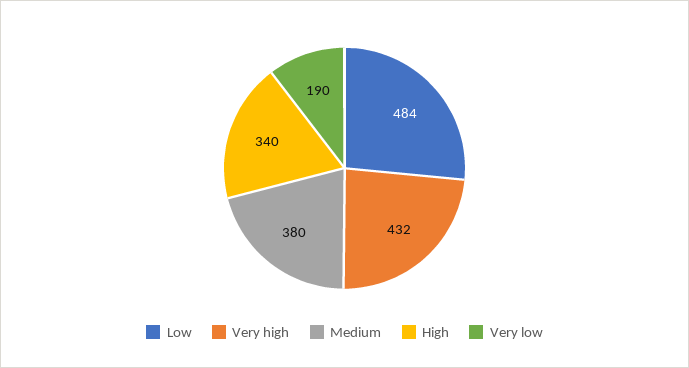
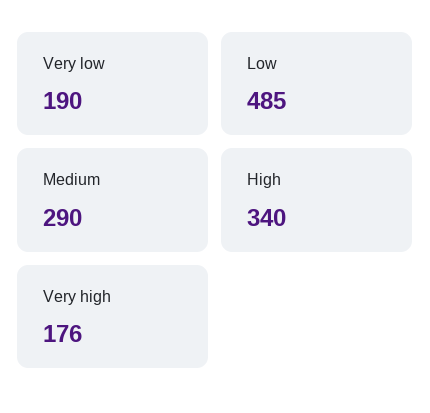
  {
-   "Low": 484,
+   "Low": 485,
-   "Very high": 432,
+   "Very high": 176,
-   "Medium": 380,
+   "Medium": 290,
    "High": 340,
    "Very low": 190
  }

